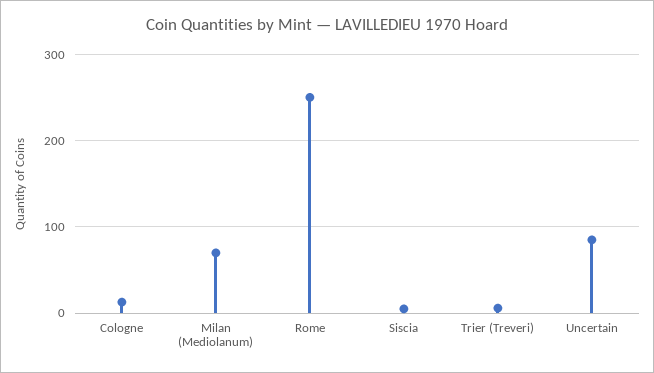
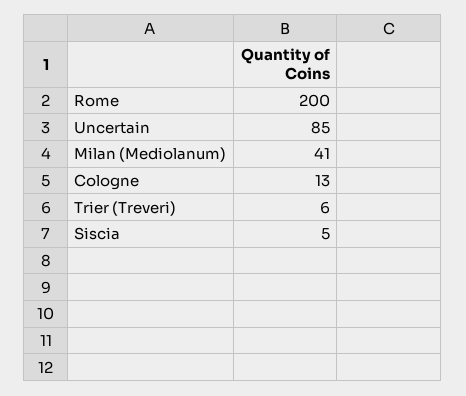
  {
    "Cologne": 13,
-   "Milan (Mediolanum)": 70,
+   "Milan (Mediolanum)": 41,
-   "Rome": 250,
+   "Rome": 200,
    "Siscia": 5,
    "Trier (Treveri)": 6,
    "Uncertain": 85
  }

